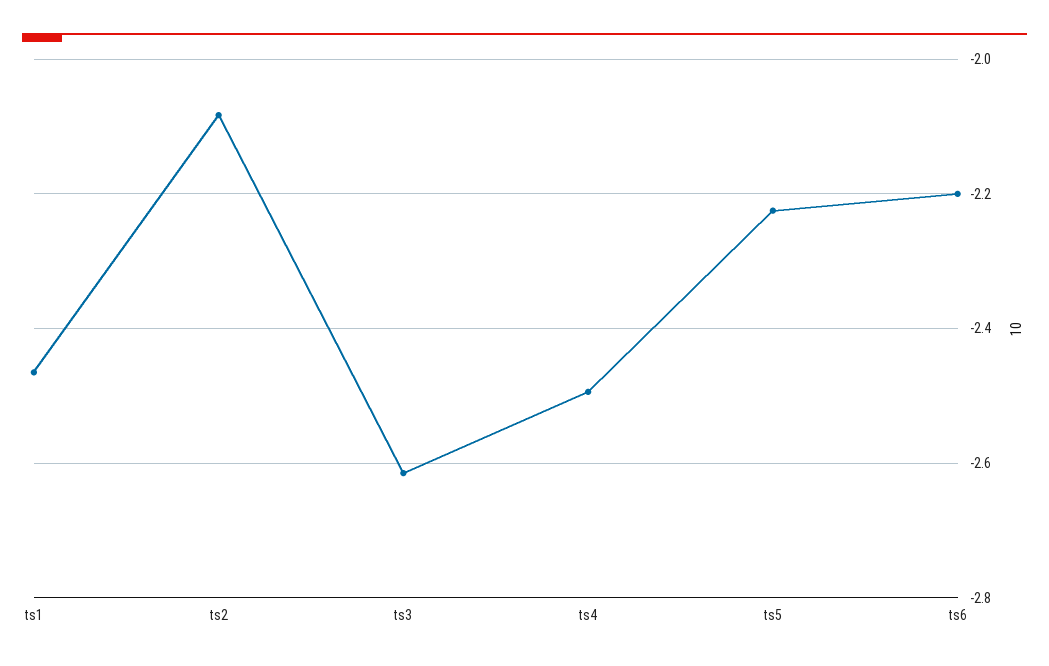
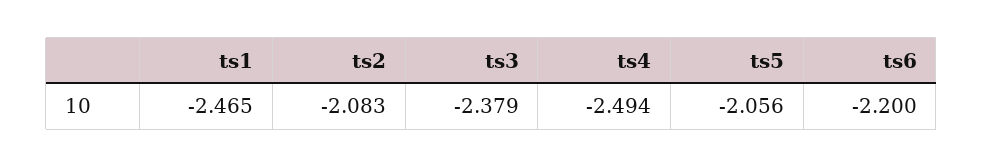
  {
    "ts1": -2.465,
    "ts2": -2.083,
-   "ts3": -2.62,
+   "ts3": -2.379,
    "ts4": -2.494,
-   "ts5": -2.22,
+   "ts5": -2.056,
    "ts6": -2.2
  }

